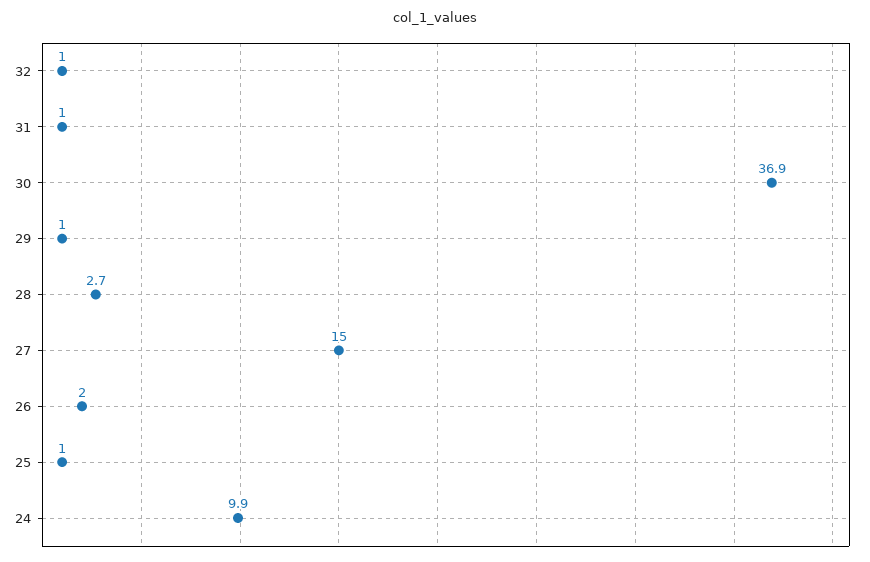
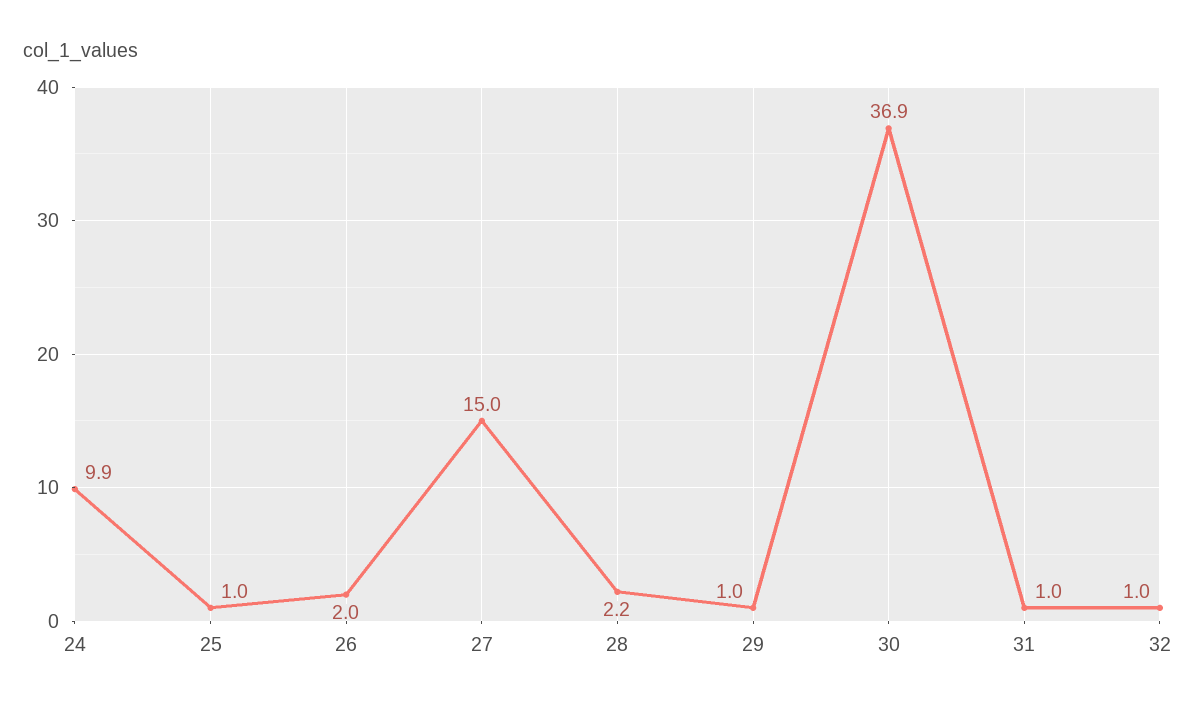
  {
    "32": 1,
    "31": 1,
    "30": 36.9,
    "29": 1,
-   "28": 2.7,
+   "28": 2.2,
    "27": 15,
    "26": 2,
    "25": 1,
    "24": 9.9
  }

